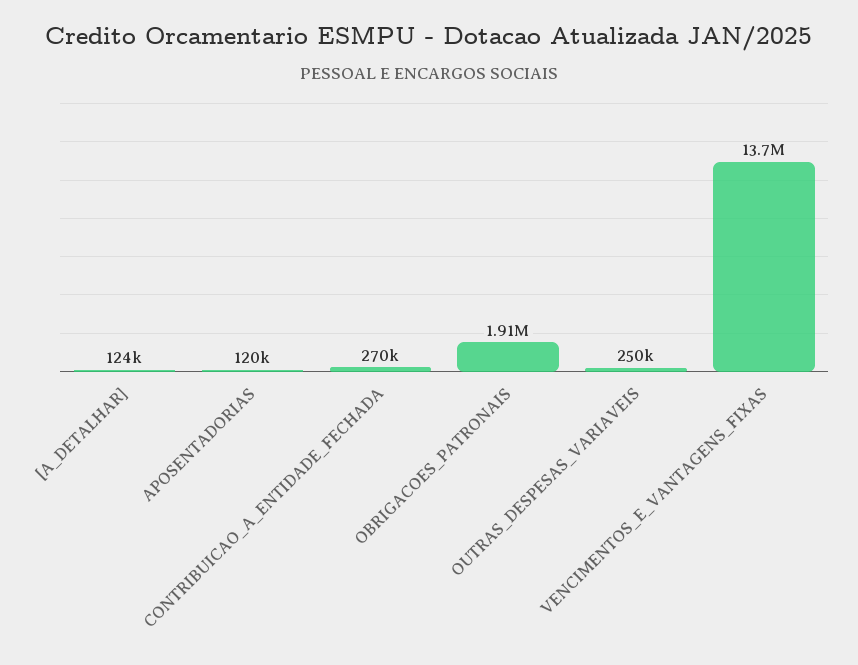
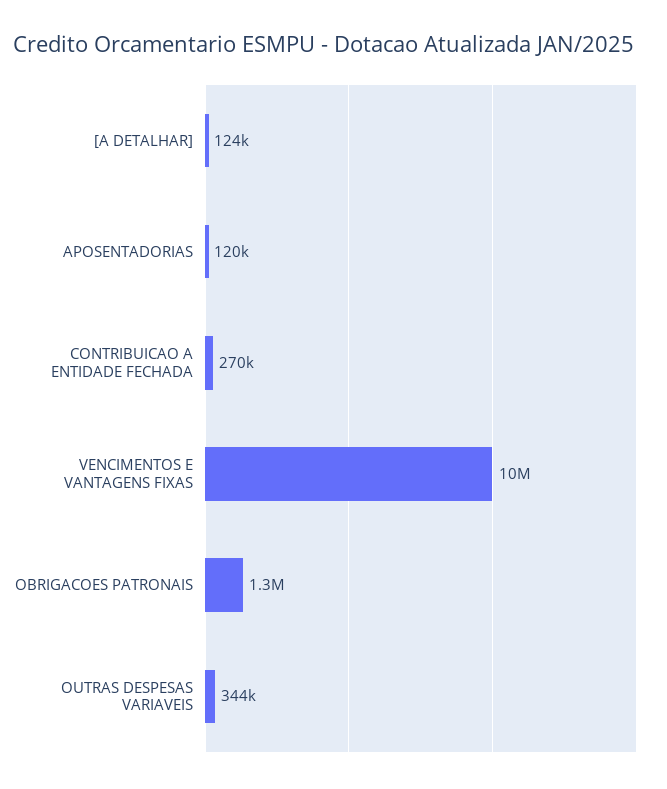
  {
    "[A_DETALHAR]": 124000,
    "APOSENTADORIAS": 120000,
    "CONTRIBUICAO_A_ENTIDADE_FECHADA": 270000,
-   "OBRIGACOES_PATRONAIS": 1910000,
+   "OBRIGACOES_PATRONAIS": 1300000,
-   "OUTRAS_DESPESAS_VARIAVEIS": 250000,
+   "OUTRAS_DESPESAS_VARIAVEIS": 344000,
-   "VENCIMENTOS_E_VANTAGENS_FIXAS": 13700000
+   "VENCIMENTOS_E_VANTAGENS_FIXAS": 10000000
  }

